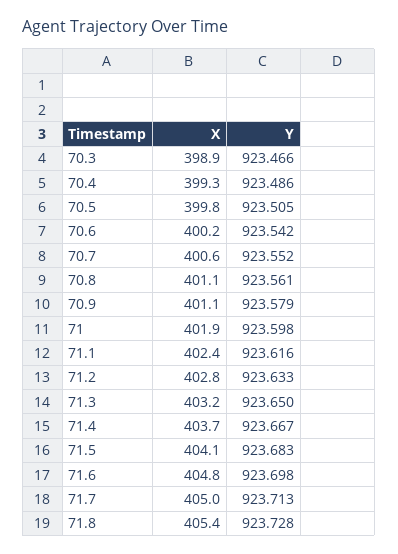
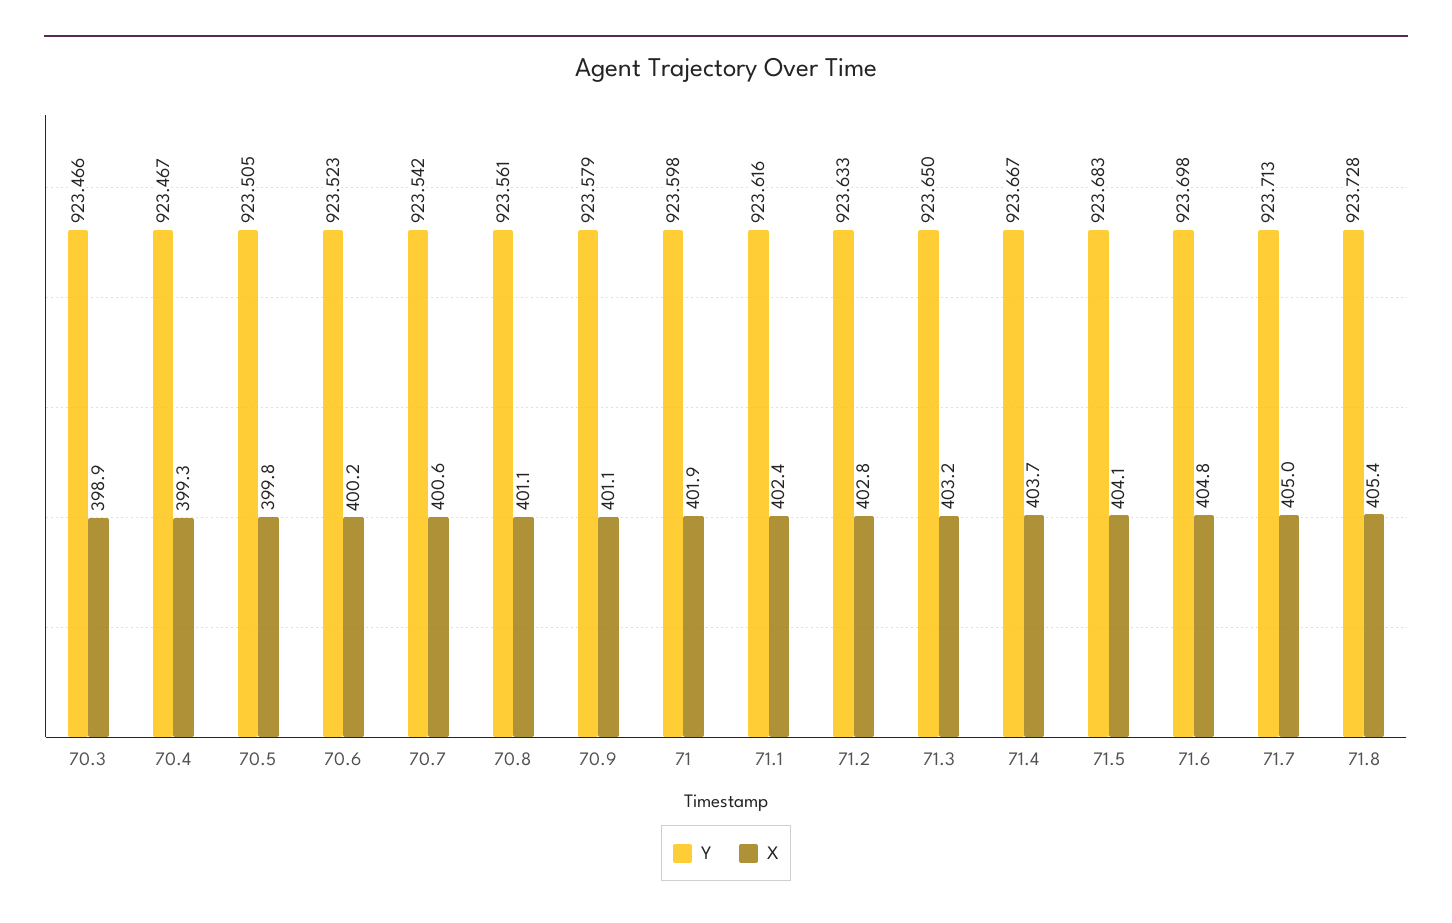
  {
    "X": {
      "70.3": 398.9,
      "70.4": 399.3,
      "70.5": 399.8,
      "70.6": 400.2,
      "70.7": 400.6,
      "70.8": 401.1,
      "70.9": 401.1,
      "71": 401.9,
      "71.1": 402.4,
      "71.2": 402.8,
      "71.3": 403.2,
      "71.4": 403.7,
      "71.5": 404.1,
      "71.6": 404.8,
      "71.7": 405,
      "71.8": 405.4
    },
    "Y": {
      "70.3": 923.466,
-     "70.4": 923.486,
+     "70.4": 923.467,
      "70.5": 923.505,
-     "70.6": 923.542,
+     "70.6": 923.523,
-     "70.7": 923.552,
+     "70.7": 923.542,
      "70.8": 923.561,
      "70.9": 923.579,
      "71": 923.598,
      "71.1": 923.616,
      "71.2": 923.633,
      "71.3": 923.65,
      "71.4": 923.667,
      "71.5": 923.683,
      "71.6": 923.698,
      "71.7": 923.713,
      "71.8": 923.728
    }
  }

